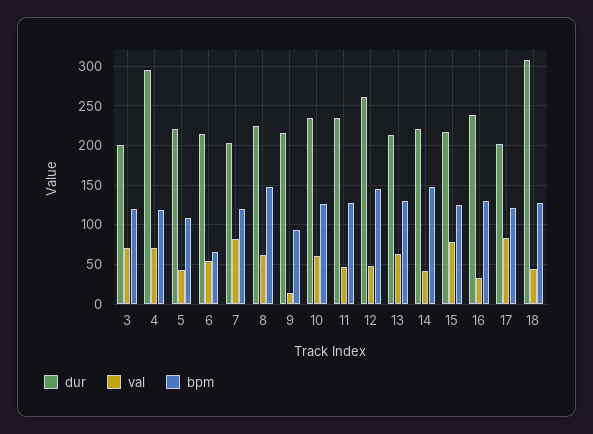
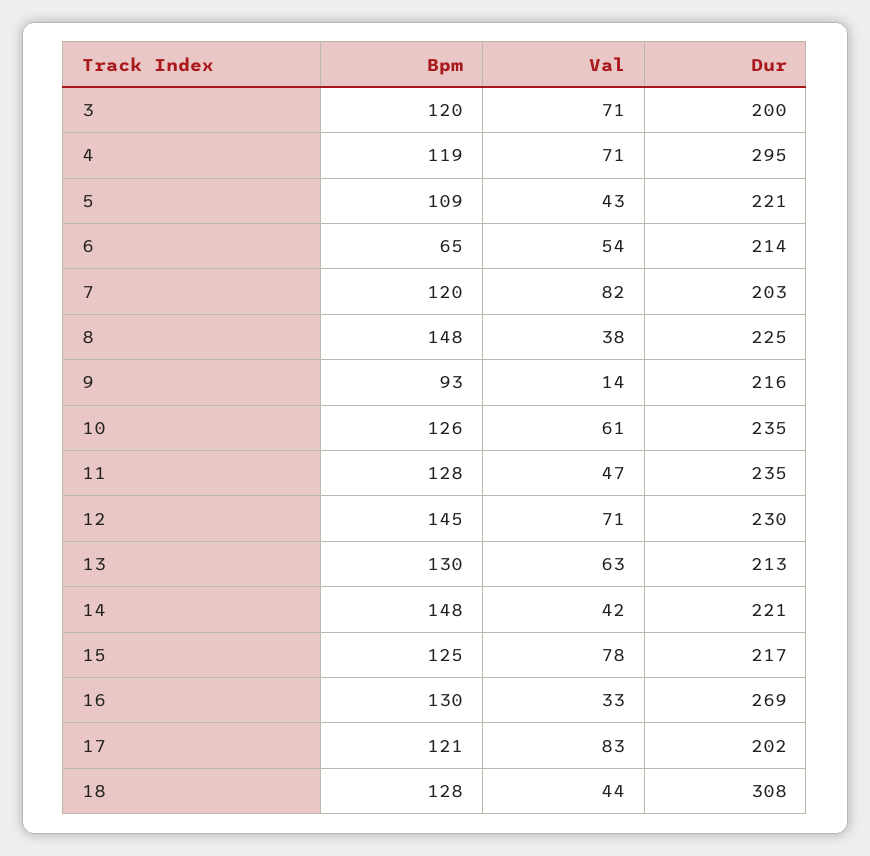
  {
    "dur": {
      "3": 200,
      "4": 295,
      "5": 221,
      "6": 214,
      "7": 203,
      "8": 225,
      "9": 216,
      "10": 235,
      "11": 235,
-     "12": 260,
+     "12": 230,
      "13": 213,
      "14": 221,
      "15": 217,
-     "16": 240,
+     "16": 269,
      "17": 202,
      "18": 308
    },
    "val": {
      "3": 71,
      "4": 71,
      "5": 43,
      "6": 54,
      "7": 82,
-     "8": 60,
+     "8": 38,
      "9": 14,
      "10": 61,
      "11": 47,
-     "12": 50,
+     "12": 71,
      "13": 63,
      "14": 42,
      "15": 78,
      "16": 33,
      "17": 83,
      "18": 44
    },
    "bpm": {
      "3": 120,
      "4": 119,
      "5": 109,
      "6": 65,
      "7": 120,
      "8": 148,
      "9": 93,
      "10": 126,
      "11": 128,
      "12": 145,
      "13": 130,
      "14": 148,
      "15": 125,
      "16": 130,
      "17": 121,
      "18": 128
    }
  }

